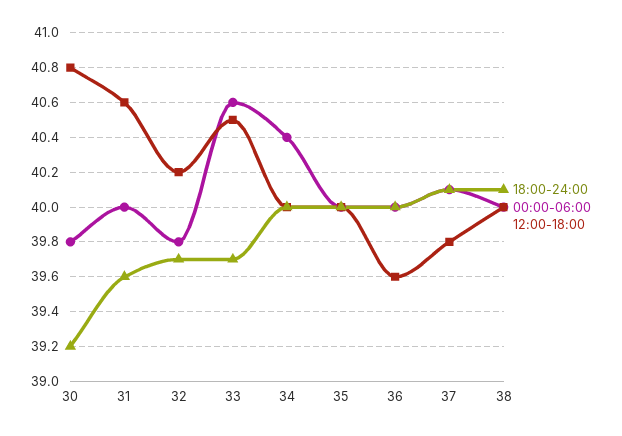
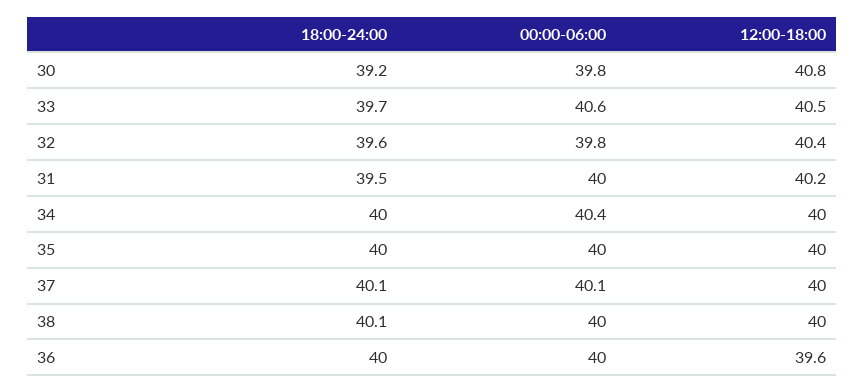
  {
    "18:00-24:00": {
      "30": 39.2,
-     "31": 39.6,
+     "31": 39.5,
-     "32": 39.7,
+     "32": 39.6,
      "33": 39.7,
      "34": 40,
      "35": 40,
      "36": 40,
      "37": 40.1,
      "38": 40.1
    },
    "00:00-06:00": {
      "30": 39.8,
      "31": 40,
      "32": 39.8,
      "33": 40.6,
      "34": 40.4,
      "35": 40,
      "36": 40,
      "37": 40.1,
      "38": 40
    },
    "12:00-18:00": {
      "30": 40.8,
-     "31": 40.6,
+     "31": 40.2,
-     "32": 40.2,
+     "32": 40.4,
      "33": 40.5,
      "34": 40,
      "35": 40,
      "36": 39.6,
-     "37": 39.8,
+     "37": 40,
      "38": 40
    }
  }

